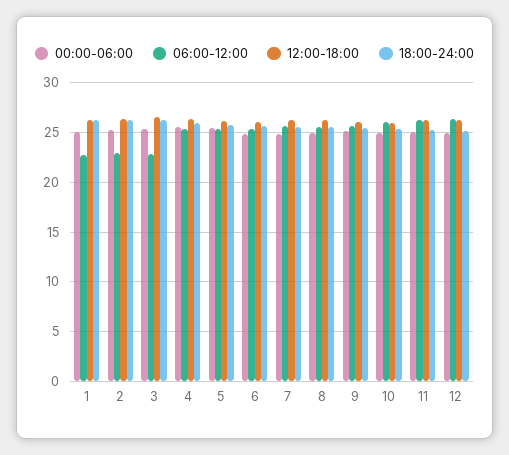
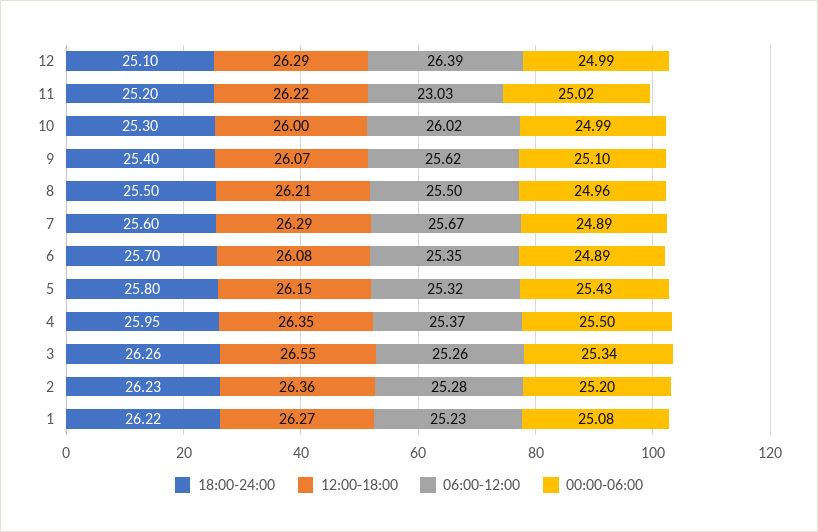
  {
    "00:00-06:00": {
      "1": 25.08,
      "2": 25.2,
      "3": 25.34,
      "4": 25.5,
      "5": 25.43,
      "6": 24.89,
      "7": 24.89,
      "8": 24.96,
      "9": 25.1,
      "10": 24.99,
      "11": 25.02,
      "12": 24.99
    },
    "06:00-12:00": {
-     "1": 23,
+     "1": 25.23,
-     "2": 23,
+     "2": 25.28,
-     "3": 23,
+     "3": 25.26,
      "4": 25.37,
      "5": 25.32,
      "6": 25.35,
      "7": 25.67,
      "8": 25.5,
      "9": 25.62,
      "10": 26.02,
-     "11": 26,
+     "11": 23.03,
      "12": 26.39
    },
    "12:00-18:00": {
      "1": 26.27,
      "2": 26.36,
      "3": 26.55,
      "4": 26.35,
      "5": 26.15,
      "6": 26.08,
      "7": 26.29,
      "8": 26.21,
      "9": 26.07,
      "10": 26,
      "11": 26.22,
      "12": 26.29
    },
    "18:00-24:00": {
      "1": 26.22,
      "2": 26.23,
      "3": 26.26,
      "4": 25.95,
      "5": 25.8,
      "6": 25.7,
      "7": 25.6,
      "8": 25.5,
      "9": 25.4,
      "10": 25.3,
      "11": 25.2,
      "12": 25.1
    }
  }

